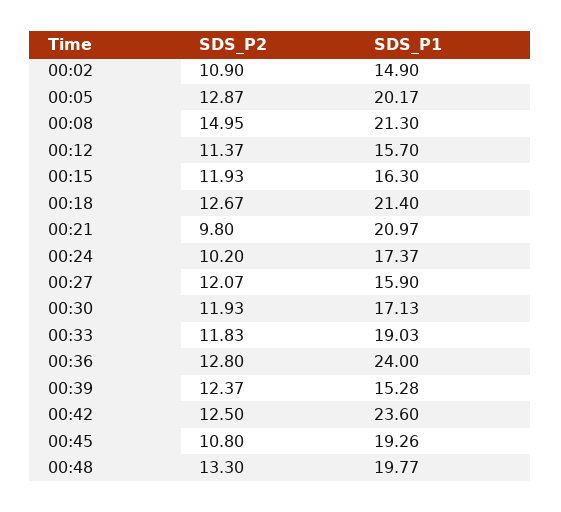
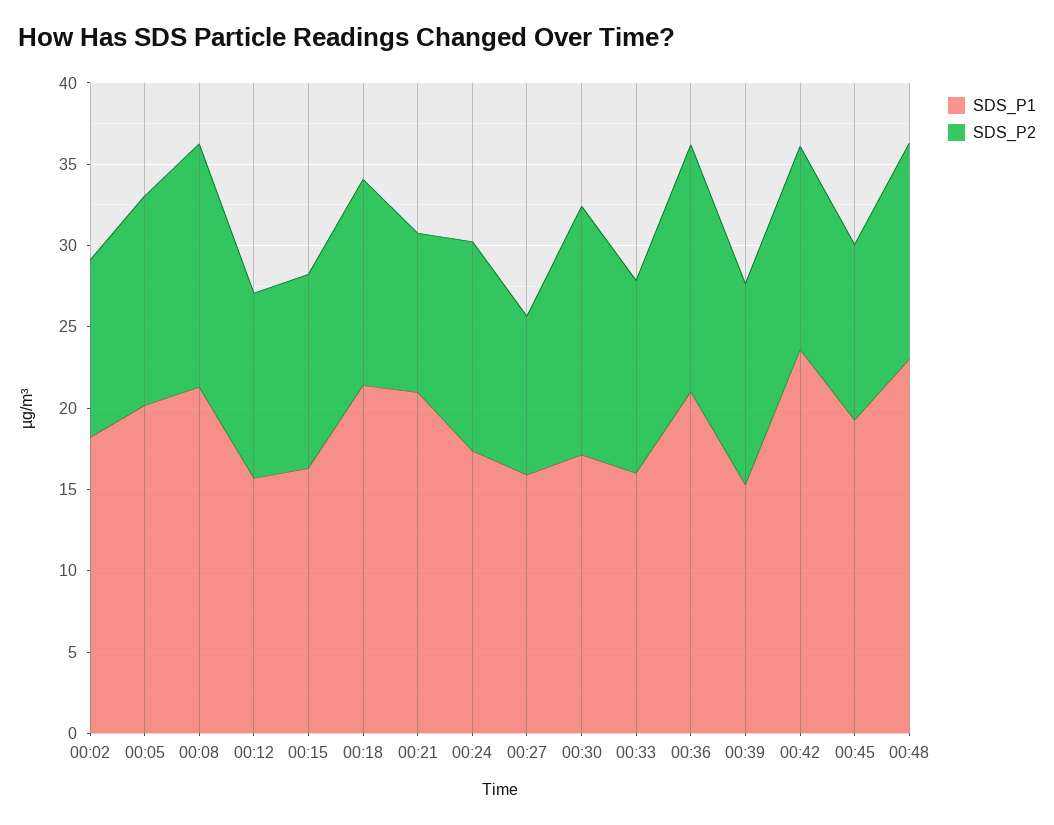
  {
    "SDS_P2": {
      "00:02": 10.9,
      "00:05": 12.87,
      "00:08": 14.95,
      "00:12": 11.37,
      "00:15": 11.93,
      "00:18": 12.67,
      "00:21": 9.8,
-     "00:24": 10.2,
+     "00:24": 13,
-     "00:27": 12.07,
+     "00:27": 10,
-     "00:30": 11.93,
+     "00:30": 15,
      "00:33": 11.83,
-     "00:36": 12.8,
+     "00:36": 15,
      "00:39": 12.37,
      "00:42": 12.5,
      "00:45": 10.8,
      "00:48": 13.3
    },
    "SDS_P1": {
-     "00:02": 14.9,
+     "00:02": 18,
      "00:05": 20.17,
      "00:08": 21.3,
      "00:12": 15.7,
      "00:15": 16.3,
      "00:18": 21.4,
      "00:21": 20.97,
      "00:24": 17.37,
      "00:27": 15.9,
      "00:30": 17.13,
-     "00:33": 19.03,
+     "00:33": 16,
-     "00:36": 24,
+     "00:36": 21,
      "00:39": 15.28,
      "00:42": 23.6,
      "00:45": 19.26,
-     "00:48": 19.77
+     "00:48": 23
    }
  }

